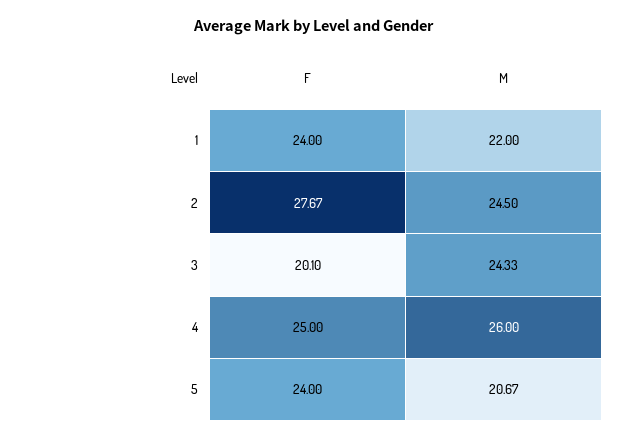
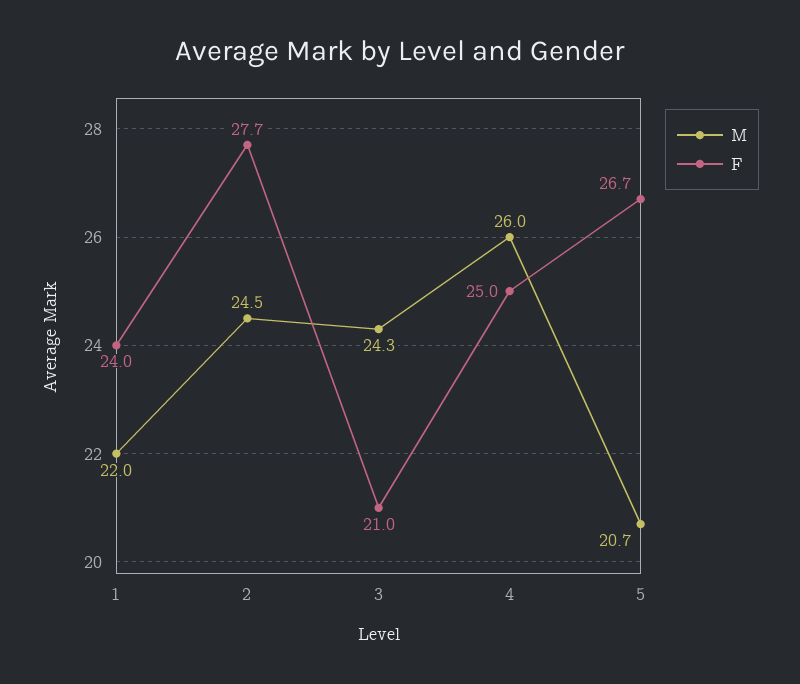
  {
    "F": {
      "1": 24,
      "2": 27.67,
-     "3": 20.1,
+     "3": 21,
      "4": 25,
-     "5": 24
+     "5": 26.7
    },
    "M": {
      "1": 22,
      "2": 24.5,
      "3": 24.33,
      "4": 26,
      "5": 20.67
    }
  }

